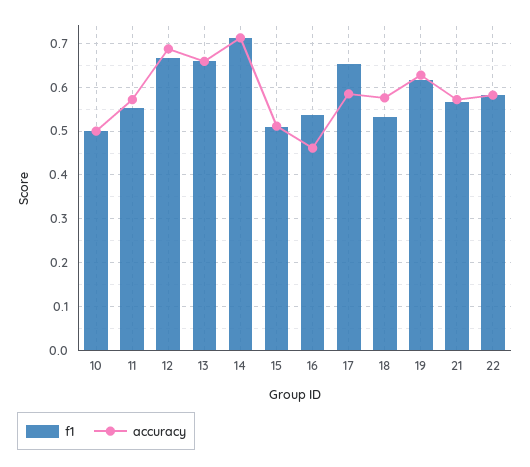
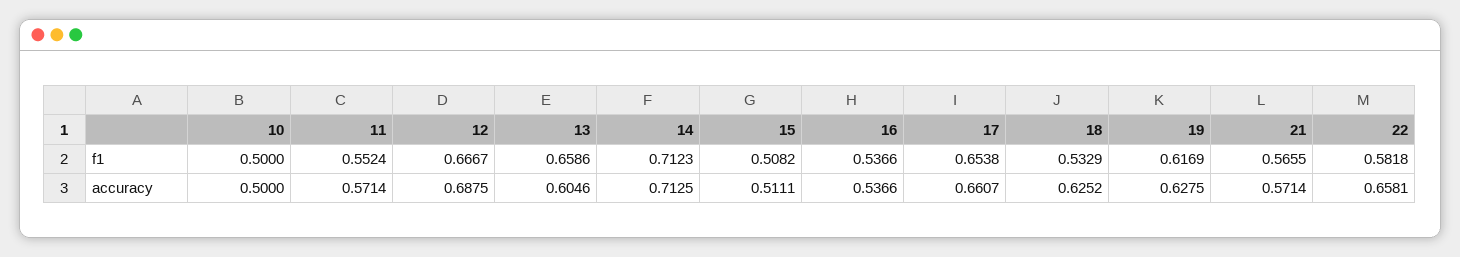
  {
    "f1": {
      "10": 0.5,
      "11": 0.5524,
      "12": 0.6667,
      "13": 0.6586,
      "14": 0.7123,
      "15": 0.5082,
      "16": 0.5366,
      "17": 0.6538,
      "18": 0.5329,
      "19": 0.6169,
      "21": 0.5655,
      "22": 0.5818
    },
    "accuracy": {
      "10": 0.5,
      "11": 0.5714,
      "12": 0.6875,
-     "13": 0.66,
+     "13": 0.6046,
      "14": 0.7125,
      "15": 0.5111,
-     "16": 0.46,
+     "16": 0.5366,
-     "17": 0.58,
+     "17": 0.6607,
-     "18": 0.58,
+     "18": 0.6252,
      "19": 0.6275,
      "21": 0.5714,
-     "22": 0.58
+     "22": 0.6581
    }
  }

